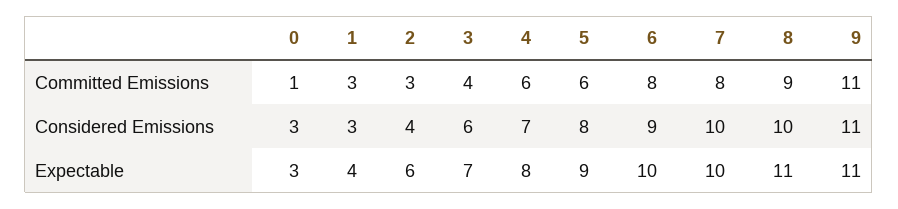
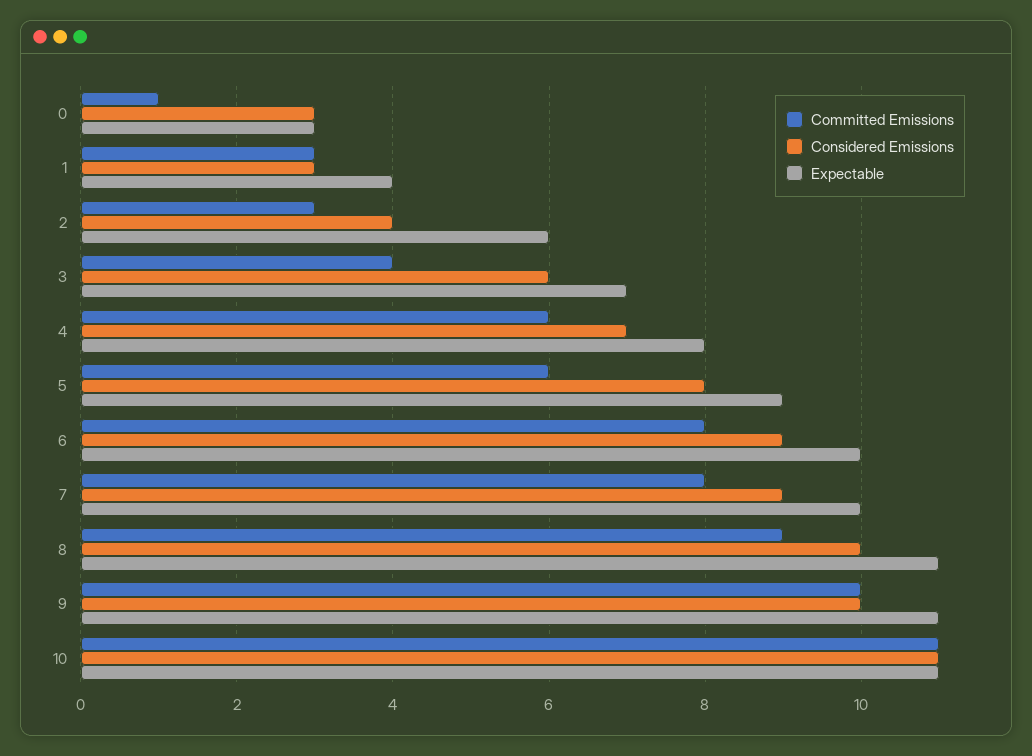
  {
    "Committed Emissions": {
      "0": 1,
      "1": 3,
      "2": 3,
      "3": 4,
      "4": 6,
      "5": 6,
      "6": 8,
      "7": 8,
      "8": 9,
-     "9": 11
+     "9": 10,
+     "10": 11
    },
    "Considered Emissions": {
      "0": 3,
      "1": 3,
      "2": 4,
      "3": 6,
      "4": 7,
      "5": 8,
      "6": 9,
-     "7": 10,
+     "7": 9,
      "8": 10,
-     "9": 11
+     "9": 10,
+     "10": 11
    },
    "Expectable": {
      "0": 3,
      "1": 4,
      "2": 6,
      "3": 7,
      "4": 8,
      "5": 9,
      "6": 10,
      "7": 10,
      "8": 11,
-     "9": 11
+     "9": 11,
+     "10": 11
    }
  }

